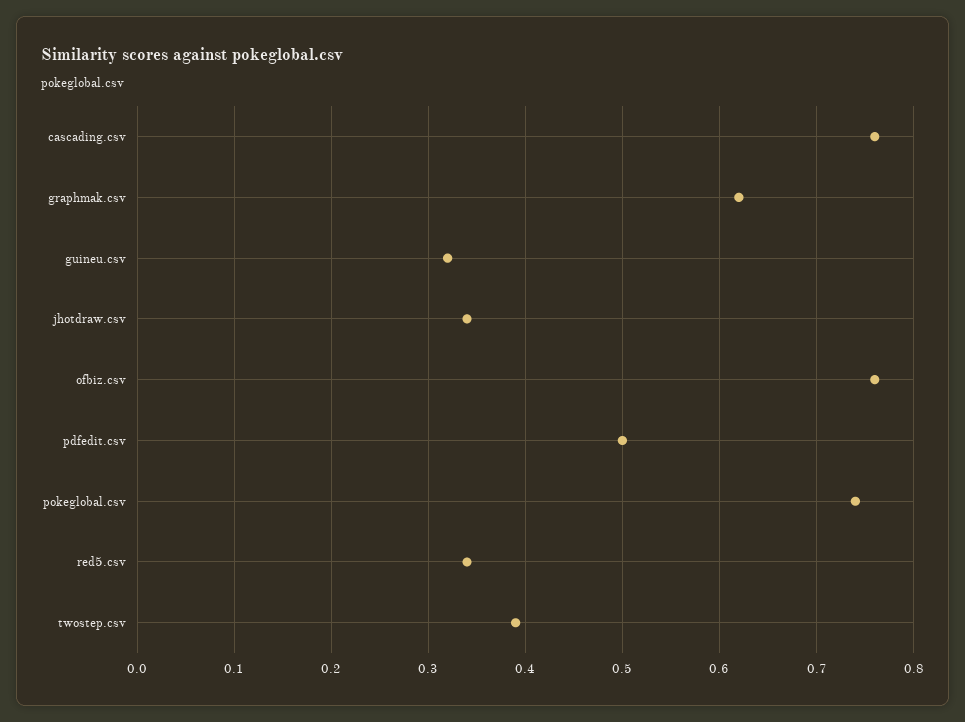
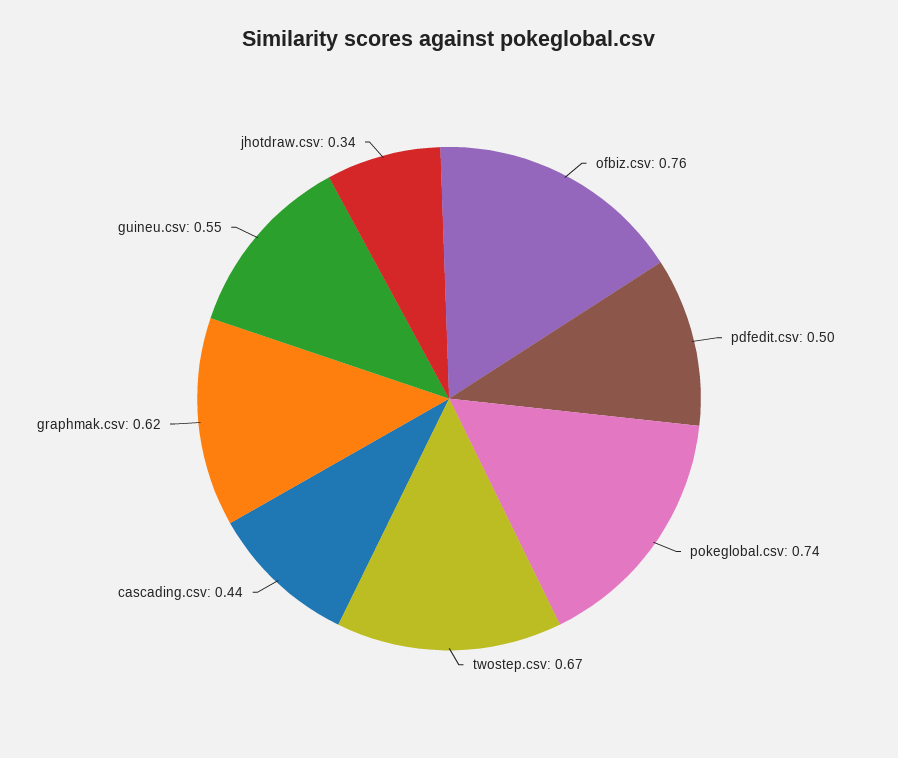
  {
-   "cascading.csv": 0.76,
+   "cascading.csv": 0.44,
    "graphmak.csv": 0.62,
-   "guineu.csv": 0.32,
+   "guineu.csv": 0.55,
    "jhotdraw.csv": 0.34,
    "ofbiz.csv": 0.76,
    "pdfedit.csv": 0.5,
    "pokeglobal.csv": 0.74,
-   "red5.csv": 0.34,
-   "twostep.csv": 0.39
+   "twostep.csv": 0.67
  }

